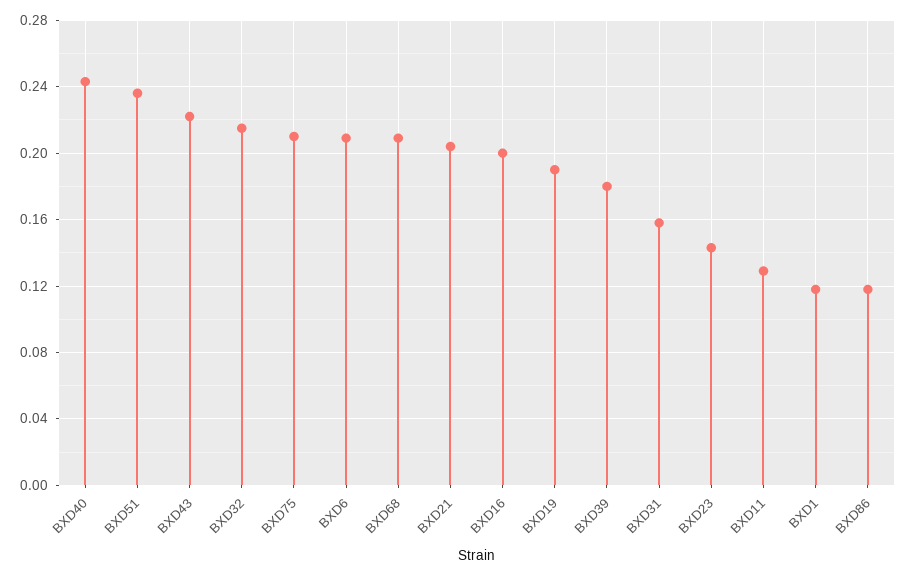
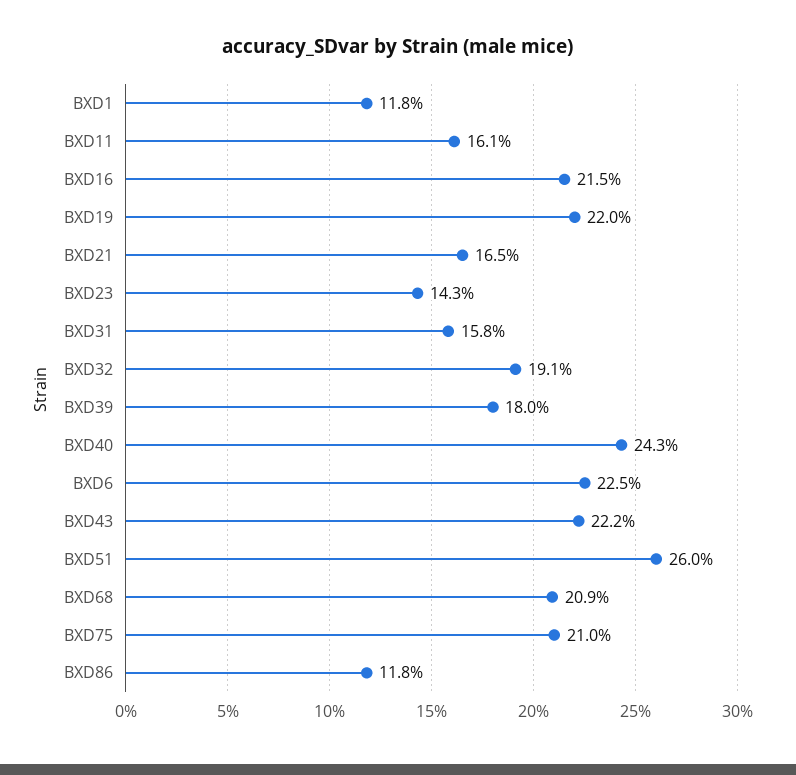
  {
    "BXD40": 0.243,
-   "BXD51": 0.235,
+   "BXD51": 0.26,
    "BXD43": 0.222,
-   "BXD32": 0.215,
+   "BXD32": 0.191,
    "BXD75": 0.21,
-   "BXD6": 0.21,
+   "BXD6": 0.225,
    "BXD68": 0.209,
-   "BXD21": 0.205,
+   "BXD21": 0.165,
-   "BXD16": 0.2,
+   "BXD16": 0.215,
-   "BXD19": 0.19,
+   "BXD19": 0.22,
    "BXD39": 0.18,
    "BXD31": 0.158,
    "BXD23": 0.143,
-   "BXD11": 0.13,
+   "BXD11": 0.161,
    "BXD1": 0.118,
    "BXD86": 0.118
  }

